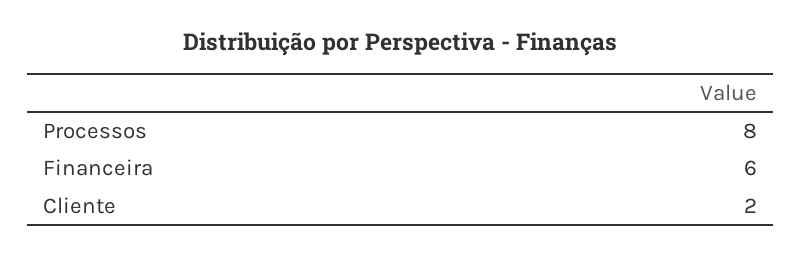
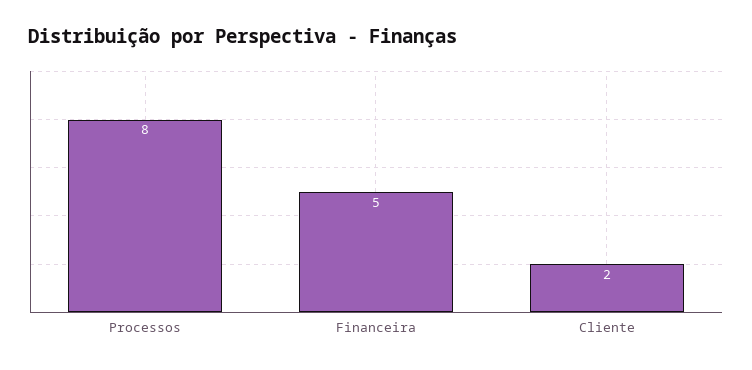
  {
    "Processos": 8,
-   "Financeira": 6,
+   "Financeira": 5,
    "Cliente": 2
  }

